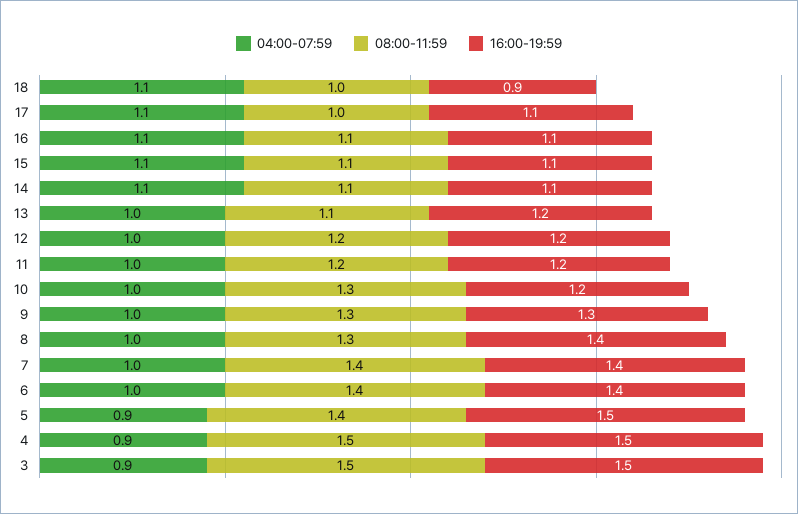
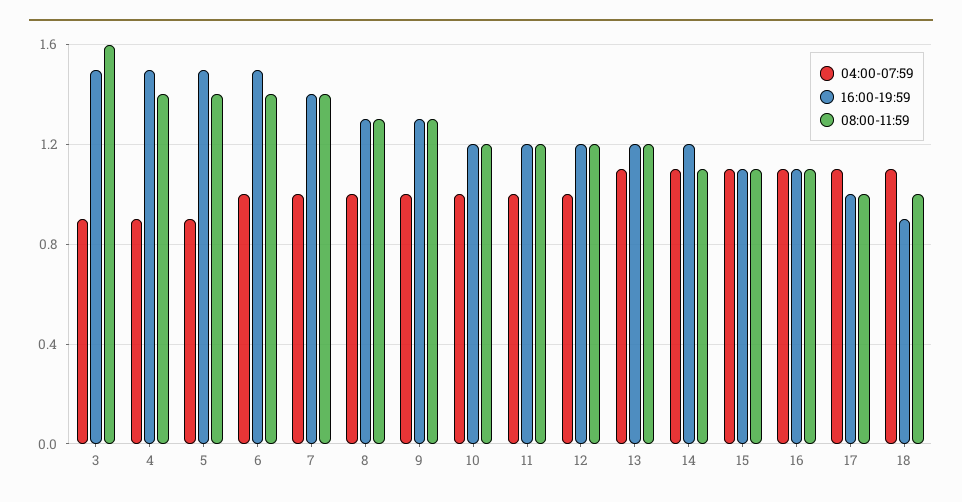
  {
    "04:00-07:59": {
      "18": 1.1,
      "17": 1.1,
      "16": 1.1,
      "15": 1.1,
      "14": 1.1,
-     "13": 1,
+     "13": 1.1,
      "12": 1,
      "11": 1,
      "10": 1,
      "9": 1,
      "8": 1,
      "7": 1,
      "6": 1,
      "5": 0.9,
      "4": 0.9,
      "3": 0.9
    },
    "08:00-11:59": {
      "18": 1,
      "17": 1,
      "16": 1.1,
      "15": 1.1,
      "14": 1.1,
-     "13": 1.1,
+     "13": 1.2,
      "12": 1.2,
      "11": 1.2,
-     "10": 1.3,
+     "10": 1.2,
      "9": 1.3,
      "8": 1.3,
      "7": 1.4,
      "6": 1.4,
      "5": 1.4,
-     "4": 1.5,
+     "4": 1.4,
-     "3": 1.5
+     "3": 1.6
    },
    "16:00-19:59": {
      "18": 0.9,
-     "17": 1.1,
+     "17": 1,
      "16": 1.1,
      "15": 1.1,
-     "14": 1.1,
+     "14": 1.2,
      "13": 1.2,
      "12": 1.2,
      "11": 1.2,
      "10": 1.2,
      "9": 1.3,
-     "8": 1.4,
+     "8": 1.3,
      "7": 1.4,
-     "6": 1.4,
+     "6": 1.5,
      "5": 1.5,
      "4": 1.5,
      "3": 1.5
    }
  }

